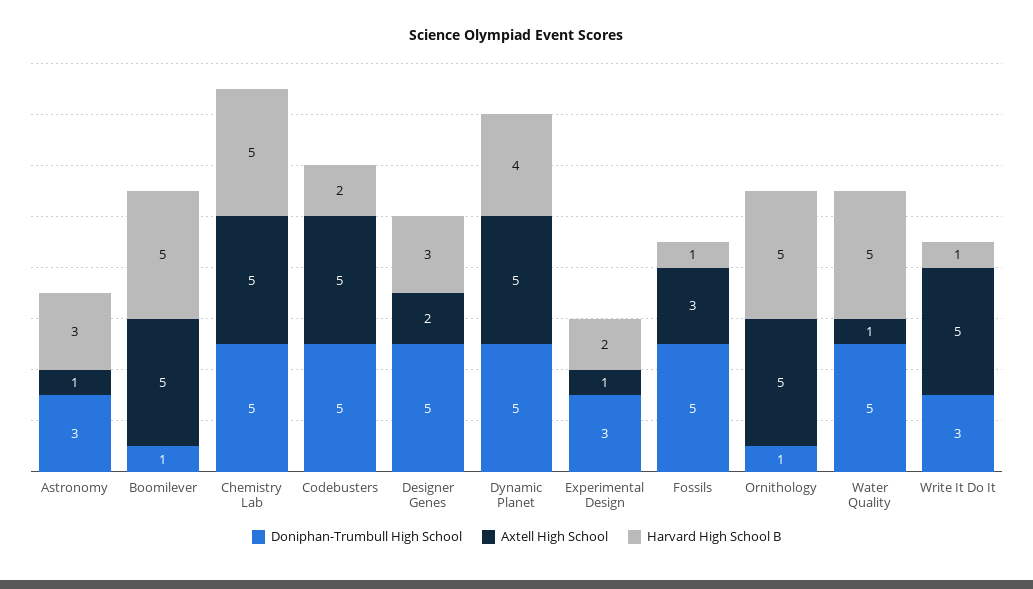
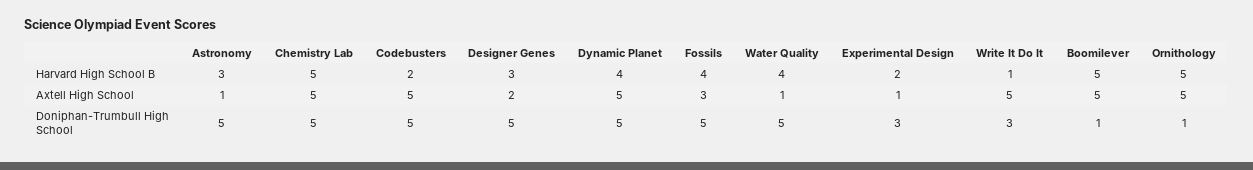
  {
    "Doniphan-Trumbull High School": {
-     "Astronomy": 3,
+     "Astronomy": 5,
      "Boomilever": 1,
      "Chemistry Lab": 5,
      "Codebusters": 5,
      "Designer Genes": 5,
      "Dynamic Planet": 5,
      "Experimental Design": 3,
      "Fossils": 5,
      "Ornithology": 1,
      "Water Quality": 5,
      "Write It Do It": 3
    },
    "Axtell High School": {
      "Astronomy": 1,
      "Boomilever": 5,
      "Chemistry Lab": 5,
      "Codebusters": 5,
      "Designer Genes": 2,
      "Dynamic Planet": 5,
      "Experimental Design": 1,
      "Fossils": 3,
      "Ornithology": 5,
      "Water Quality": 1,
      "Write It Do It": 5
    },
    "Harvard High School B": {
      "Astronomy": 3,
      "Boomilever": 5,
      "Chemistry Lab": 5,
      "Codebusters": 2,
      "Designer Genes": 3,
      "Dynamic Planet": 4,
      "Experimental Design": 2,
-     "Fossils": 1,
+     "Fossils": 4,
      "Ornithology": 5,
-     "Water Quality": 5,
+     "Water Quality": 4,
      "Write It Do It": 1
    }
  }

